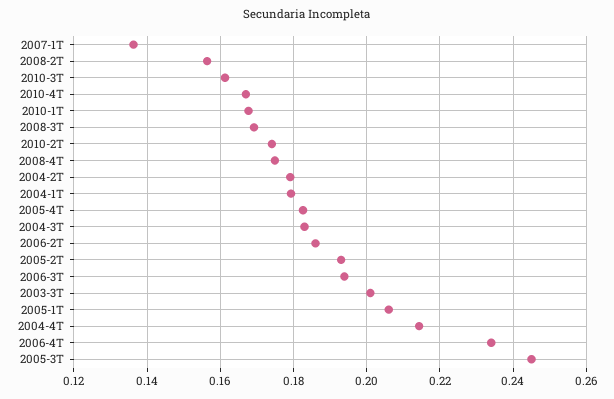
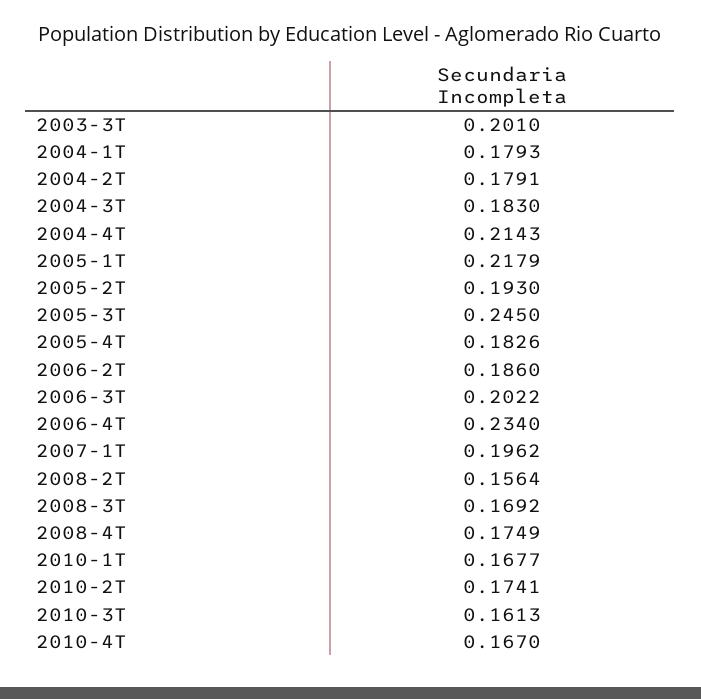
  {
-   "2007-1T": 0.136,
+   "2007-1T": 0.1962,
    "2008-2T": 0.1564,
    "2010-3T": 0.1613,
    "2010-4T": 0.167,
    "2010-1T": 0.1677,
    "2008-3T": 0.1692,
    "2010-2T": 0.1741,
    "2008-4T": 0.1749,
    "2004-2T": 0.1791,
    "2004-1T": 0.1793,
    "2005-4T": 0.1826,
    "2004-3T": 0.183,
    "2006-2T": 0.186,
    "2005-2T": 0.193,
-   "2006-3T": 0.194,
+   "2006-3T": 0.2022,
    "2003-3T": 0.201,
-   "2005-1T": 0.206,
+   "2005-1T": 0.2179,
    "2004-4T": 0.2143,
    "2006-4T": 0.234,
    "2005-3T": 0.245
  }

